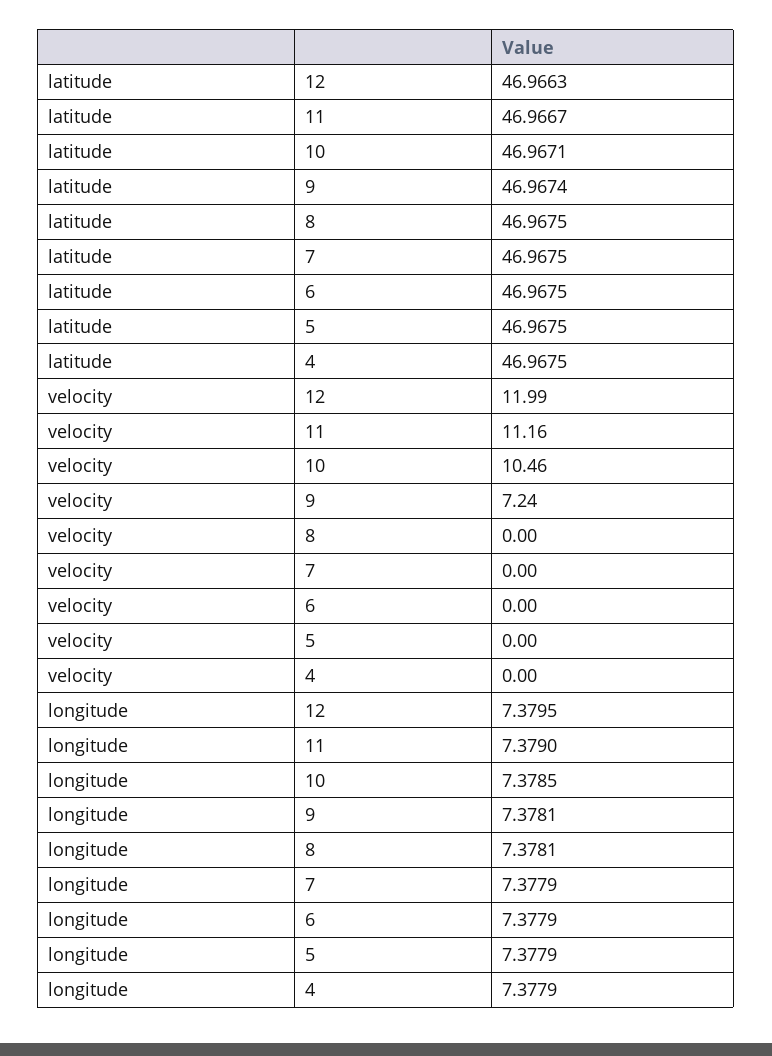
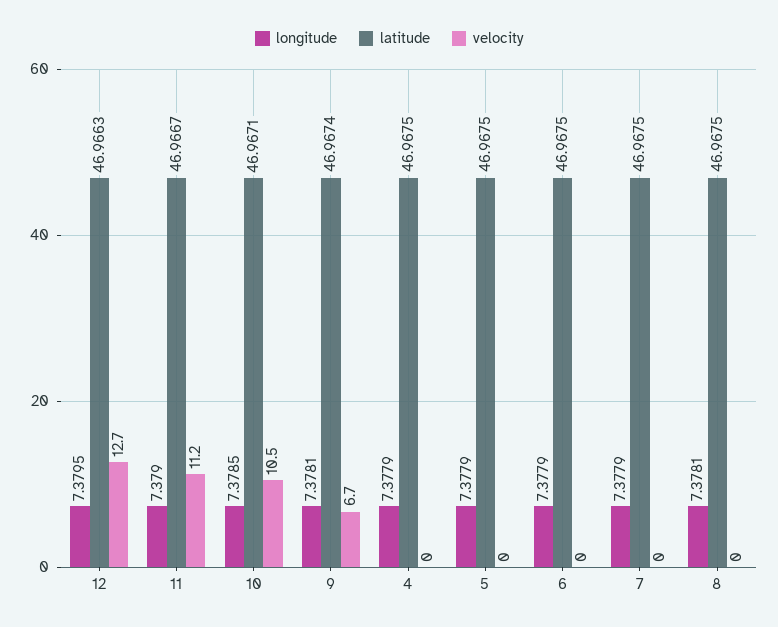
  {
    "latitude": {
      "12": 46.9663,
      "11": 46.9667,
      "10": 46.9671,
      "9": 46.9674,
      "8": 46.9675,
      "7": 46.9675,
      "6": 46.9675,
      "5": 46.9675,
      "4": 46.9675
    },
    "velocity": {
-     "12": 11.99,
+     "12": 12.7,
      "11": 11.16,
      "10": 10.46,
-     "9": 7.24,
+     "9": 6.7,
      "8": 0,
      "7": 0,
      "6": 0,
      "5": 0,
      "4": 0
    },
    "longitude": {
      "12": 7.3795,
      "11": 7.379,
      "10": 7.3785,
      "9": 7.3781,
      "8": 7.3781,
      "7": 7.3779,
      "6": 7.3779,
      "5": 7.3779,
      "4": 7.3779
    }
  }

